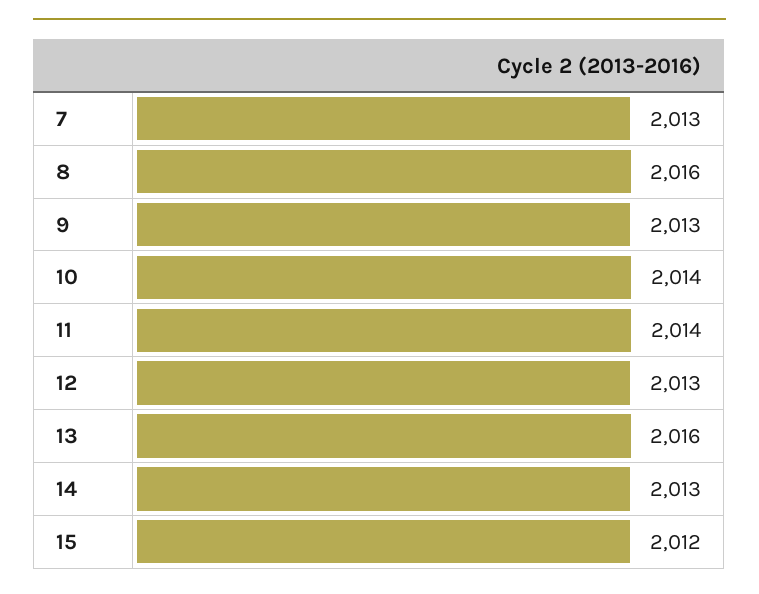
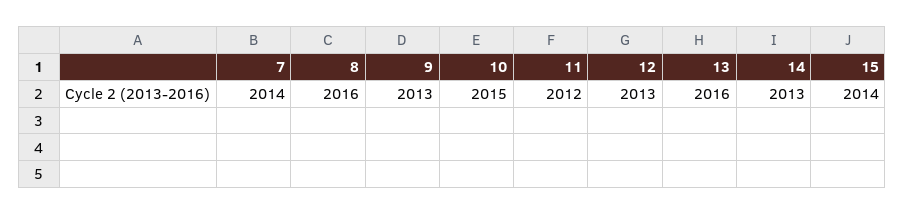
  {
-   "7": 2013,
+   "7": 2014,
    "8": 2016,
    "9": 2013,
-   "10": 2014,
+   "10": 2015,
-   "11": 2014,
+   "11": 2012,
    "12": 2013,
    "13": 2016,
    "14": 2013,
-   "15": 2012
+   "15": 2014
  }

